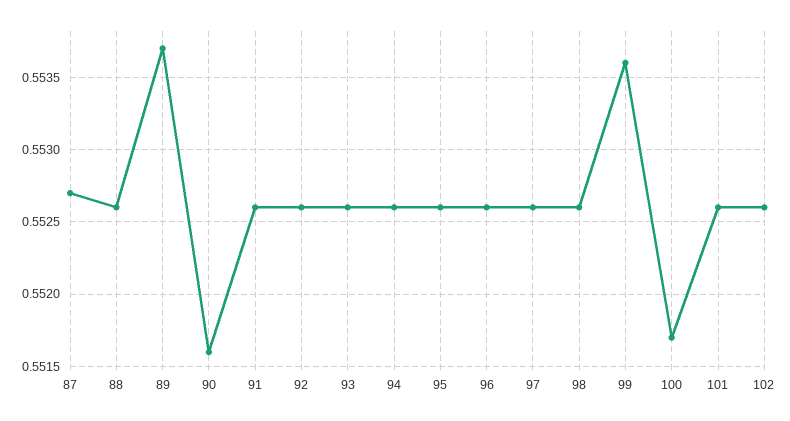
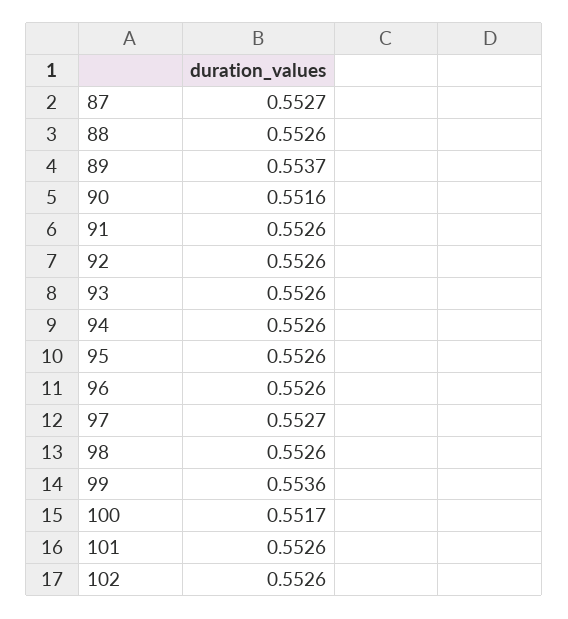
  {
    "87": 0.5527,
    "88": 0.5526,
    "89": 0.5537,
    "90": 0.5516,
    "91": 0.5526,
    "92": 0.5526,
    "93": 0.5526,
    "94": 0.5526,
    "95": 0.5526,
    "96": 0.5526,
-   "97": 0.5526,
+   "97": 0.5527,
    "98": 0.5526,
    "99": 0.5536,
    "100": 0.5517,
    "101": 0.5526,
    "102": 0.5526
  }

